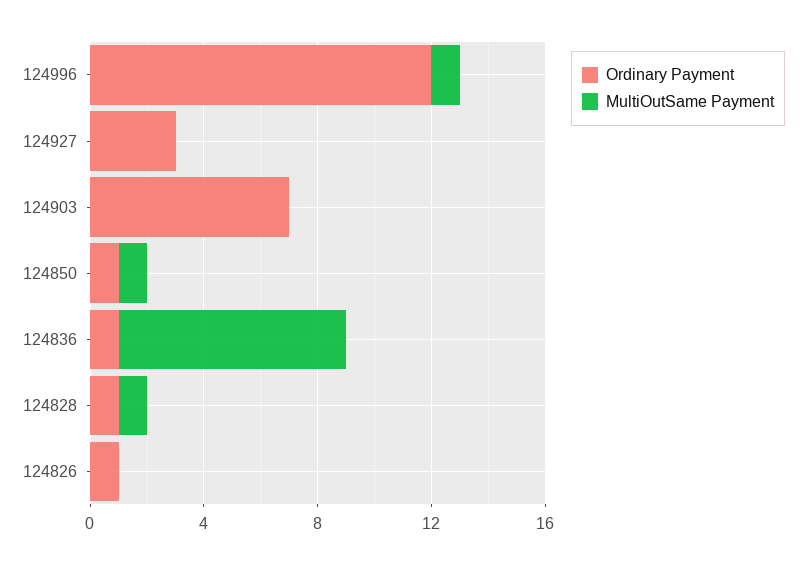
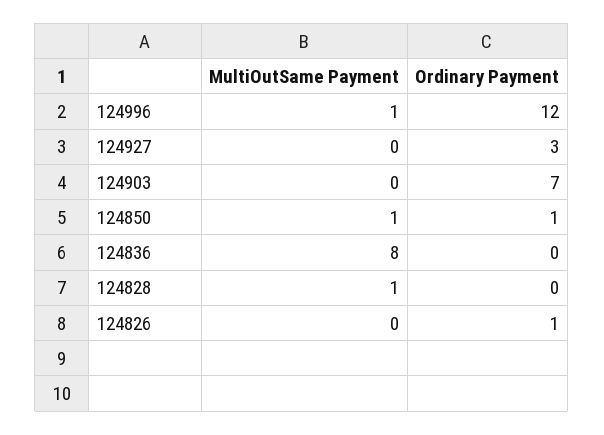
  {
    "Ordinary Payment": {
      "124996": 12,
      "124927": 3,
      "124903": 7,
      "124850": 1,
-     "124836": 1,
+     "124836": 0,
-     "124828": 1,
+     "124828": 0,
      "124826": 1
    },
    "MultiOutSame Payment": {
      "124996": 1,
      "124927": 0,
      "124903": 0,
      "124850": 1,
      "124836": 8,
      "124828": 1,
      "124826": 0
    }
  }

